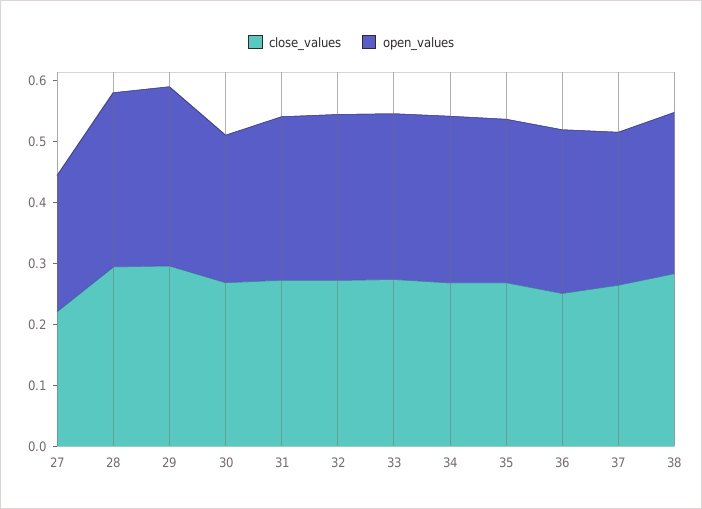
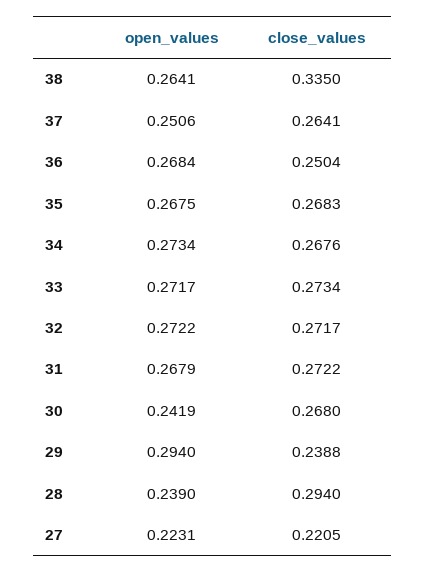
  {
    "close_values": {
      "27": 0.2205,
      "28": 0.294,
-     "29": 0.3,
+     "29": 0.2388,
      "30": 0.268,
      "31": 0.2722,
      "32": 0.2717,
      "33": 0.2734,
      "34": 0.2676,
      "35": 0.2683,
      "36": 0.2504,
      "37": 0.2641,
-     "38": 0.28
+     "38": 0.335
    },
    "open_values": {
      "27": 0.2231,
-     "28": 0.28,
+     "28": 0.239,
      "29": 0.294,
      "30": 0.2419,
      "31": 0.2679,
      "32": 0.2722,
      "33": 0.2717,
      "34": 0.2734,
      "35": 0.2675,
      "36": 0.2684,
      "37": 0.2506,
      "38": 0.2641
    }
  }

